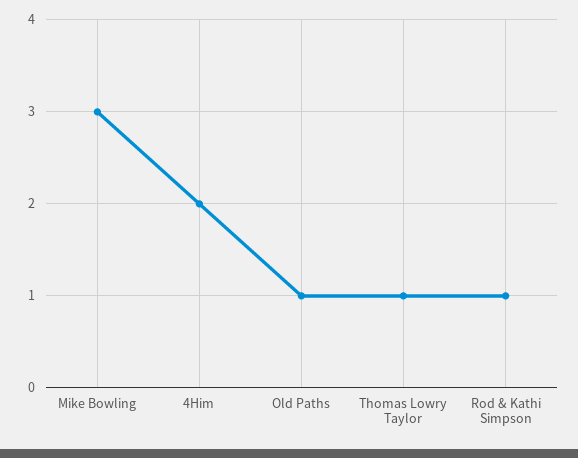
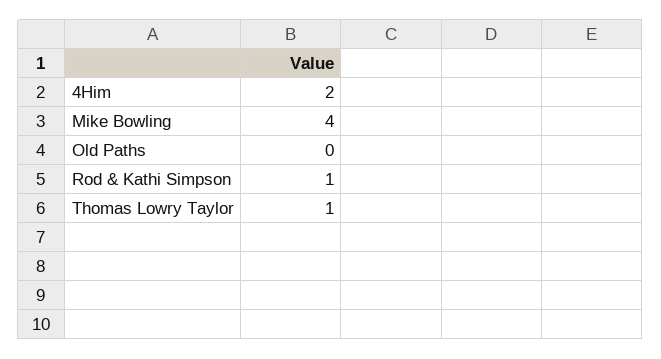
  {
-   "Mike Bowling": 3,
+   "Mike Bowling": 4,
    "4Him": 2,
-   "Old Paths": 1,
+   "Old Paths": 0,
    "Thomas Lowry Taylor": 1,
    "Rod & Kathi Simpson": 1
  }

